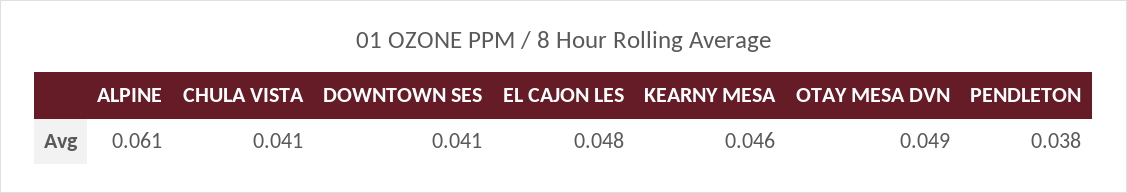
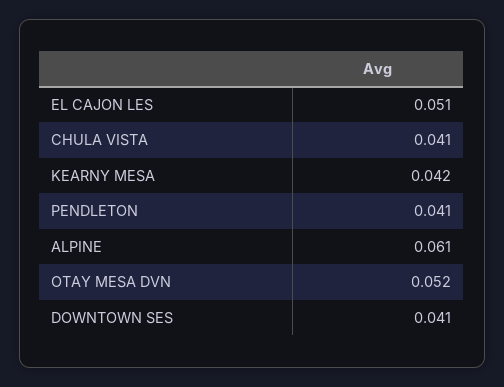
  {
    "ALPINE": 0.061,
    "CHULA VISTA": 0.041,
    "DOWNTOWN SES": 0.041,
-   "EL CAJON LES": 0.048,
+   "EL CAJON LES": 0.051,
-   "KEARNY MESA": 0.046,
+   "KEARNY MESA": 0.042,
-   "OTAY MESA DVN": 0.049,
+   "OTAY MESA DVN": 0.052,
-   "PENDLETON": 0.038
+   "PENDLETON": 0.041
  }

